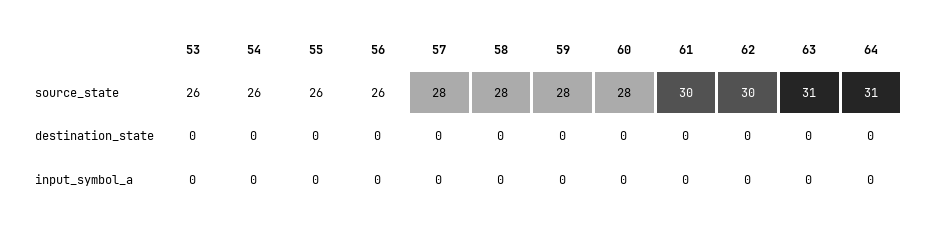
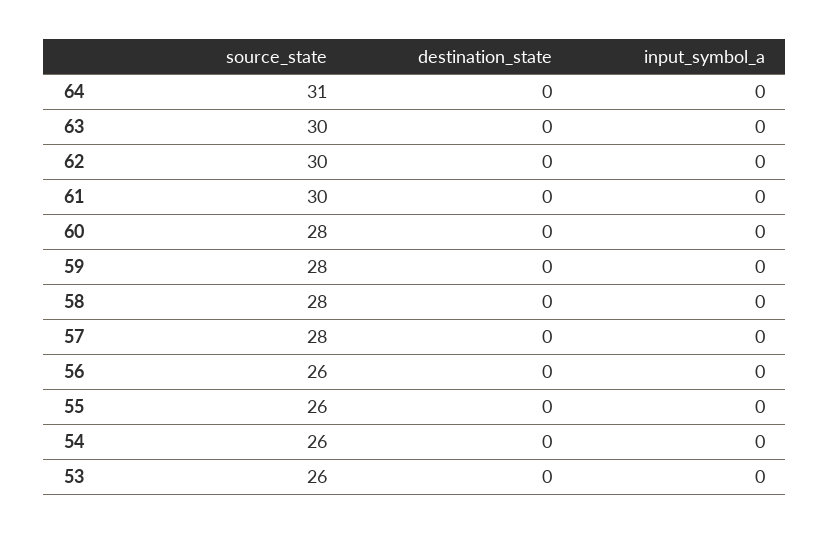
  {
    "53": {
      "source_state": 26,
      "destination_state": 0,
      "input_symbol_a": 0
    },
    "54": {
      "source_state": 26,
      "destination_state": 0,
      "input_symbol_a": 0
    },
    "55": {
      "source_state": 26,
      "destination_state": 0,
      "input_symbol_a": 0
    },
    "56": {
      "source_state": 26,
      "destination_state": 0,
      "input_symbol_a": 0
    },
    "57": {
      "source_state": 28,
      "destination_state": 0,
      "input_symbol_a": 0
    },
    "58": {
      "source_state": 28,
      "destination_state": 0,
      "input_symbol_a": 0
    },
    "59": {
      "source_state": 28,
      "destination_state": 0,
      "input_symbol_a": 0
    },
    "60": {
      "source_state": 28,
      "destination_state": 0,
      "input_symbol_a": 0
    },
    "61": {
      "source_state": 30,
      "destination_state": 0,
      "input_symbol_a": 0
    },
    "62": {
      "source_state": 30,
      "destination_state": 0,
      "input_symbol_a": 0
    },
    "63": {
-     "source_state": 31,
+     "source_state": 30,
      "destination_state": 0,
      "input_symbol_a": 0
    },
    "64": {
      "source_state": 31,
      "destination_state": 0,
      "input_symbol_a": 0
    }
  }

